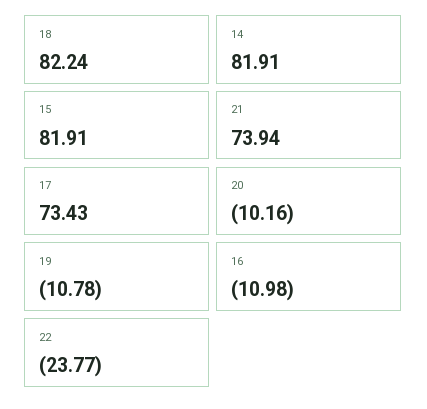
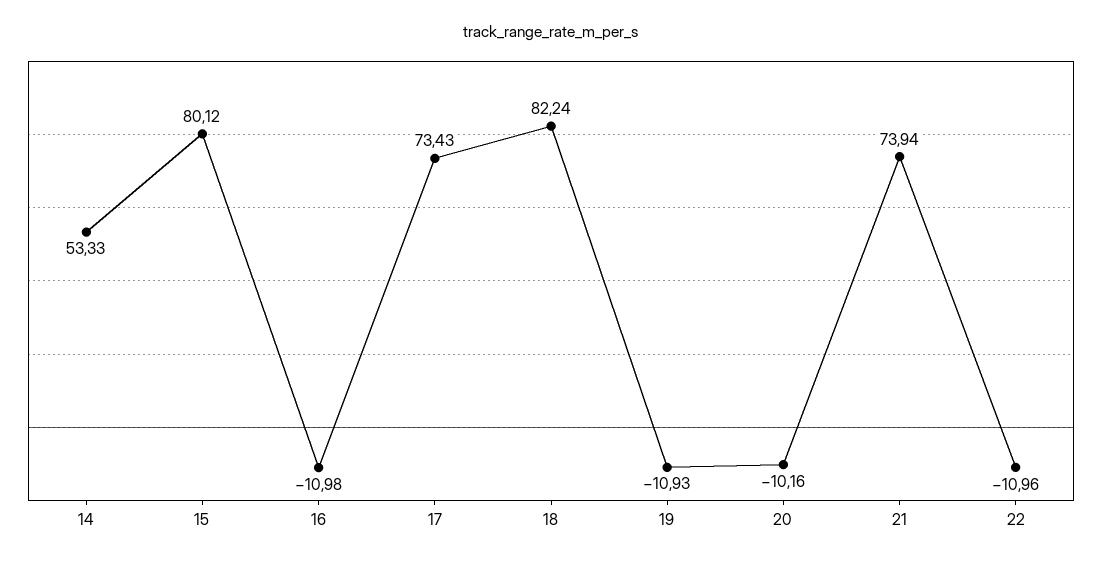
  {
    "18": 82.24,
-   "14": 81.91,
+   "14": 53.33,
-   "15": 81.91,
+   "15": 80.12,
    "21": 73.94,
    "17": 73.43,
    "20": -10.16,
-   "19": -10.78,
+   "19": -10.93,
    "16": -10.98,
-   "22": -23.77
+   "22": -10.96
  }

